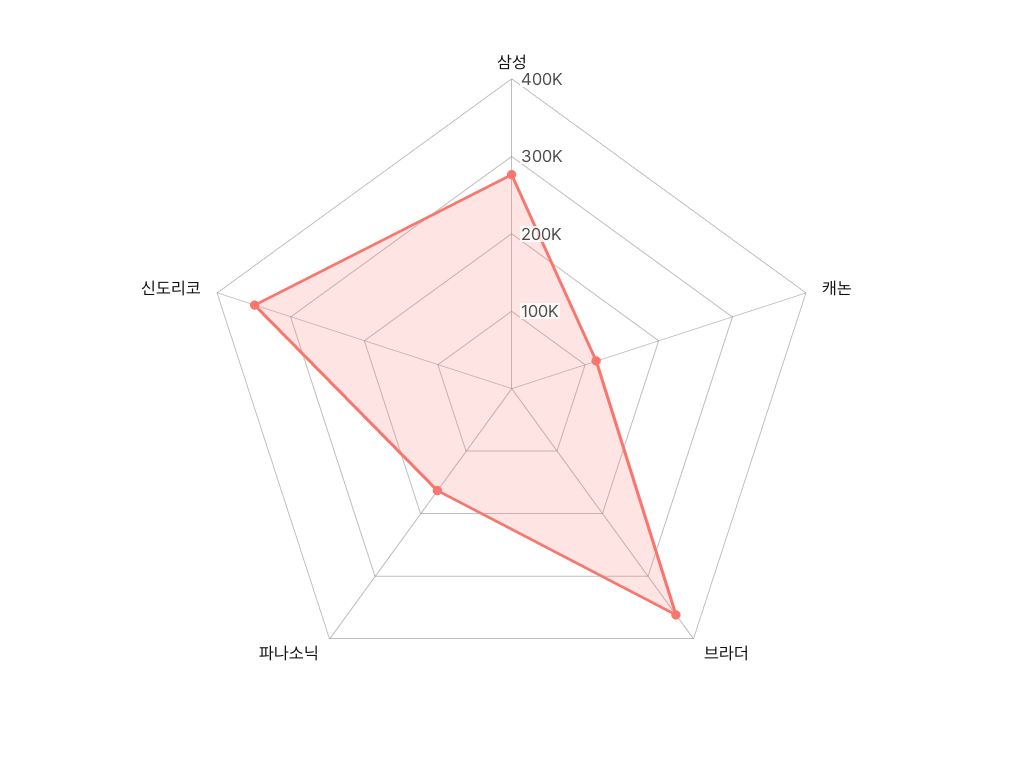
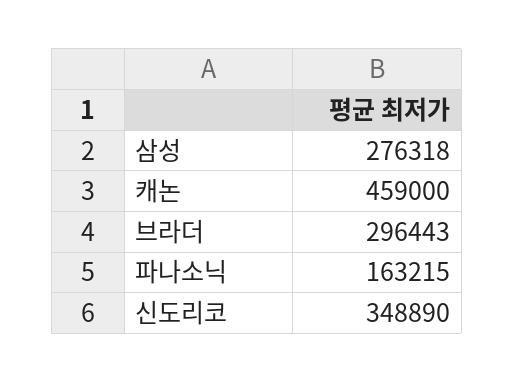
  {
    "삼성": 276318,
-   "캐논": 120000,
+   "캐논": 459000,
-   "브라더": 360000,
+   "브라더": 296443,
    "파나소닉": 163215,
    "신도리코": 348890
  }

